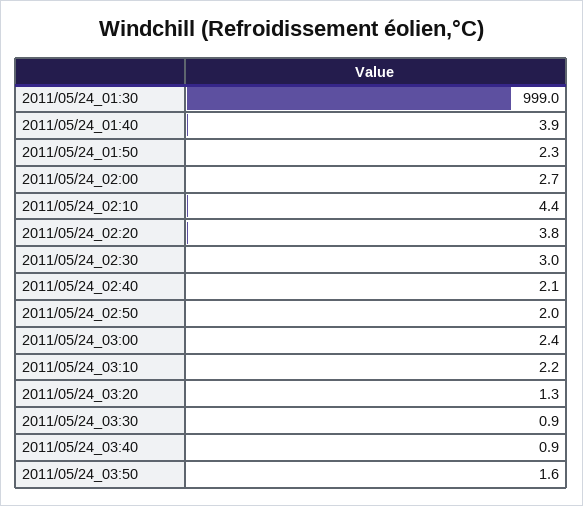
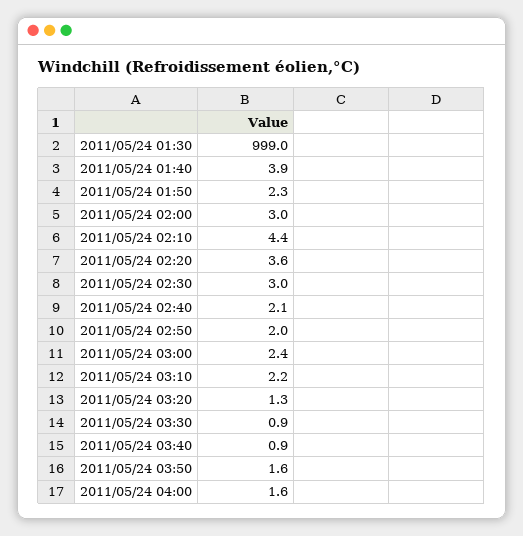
  {
    "2011/05/24_01:30": 999,
    "2011/05/24_01:40": 3.9,
    "2011/05/24_01:50": 2.3,
-   "2011/05/24_02:00": 2.7,
+   "2011/05/24_02:00": 3,
    "2011/05/24_02:10": 4.4,
-   "2011/05/24_02:20": 3.8,
+   "2011/05/24_02:20": 3.6,
    "2011/05/24_02:30": 3,
    "2011/05/24_02:40": 2.1,
    "2011/05/24_02:50": 2,
    "2011/05/24_03:00": 2.4,
    "2011/05/24_03:10": 2.2,
    "2011/05/24_03:20": 1.3,
    "2011/05/24_03:30": 0.9,
    "2011/05/24_03:40": 0.9,
-   "2011/05/24_03:50": 1.6
+   "2011/05/24_03:50": 1.6,
+   "2011/05/24 04:00": 1.6
  }

